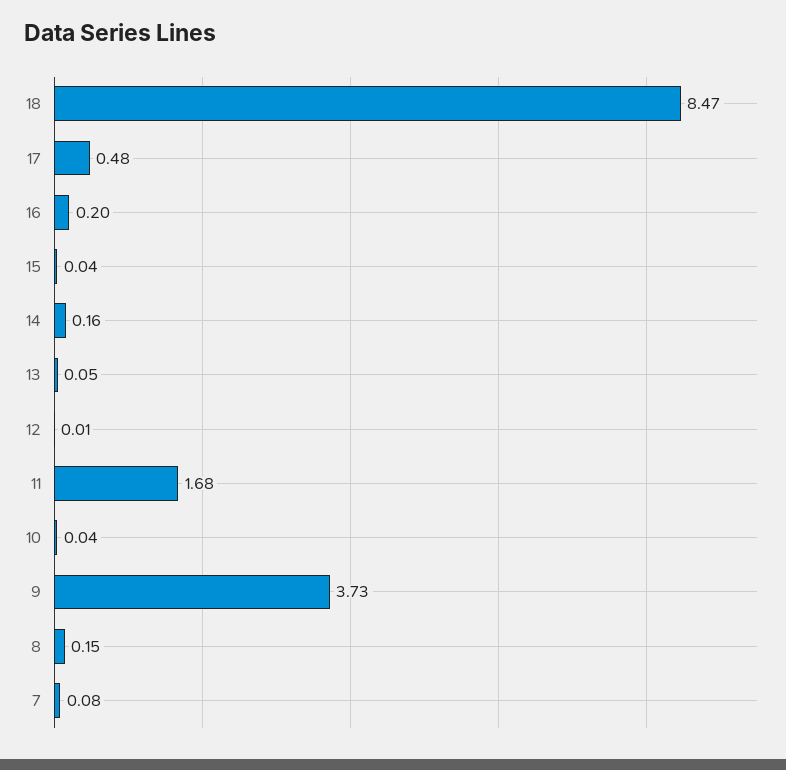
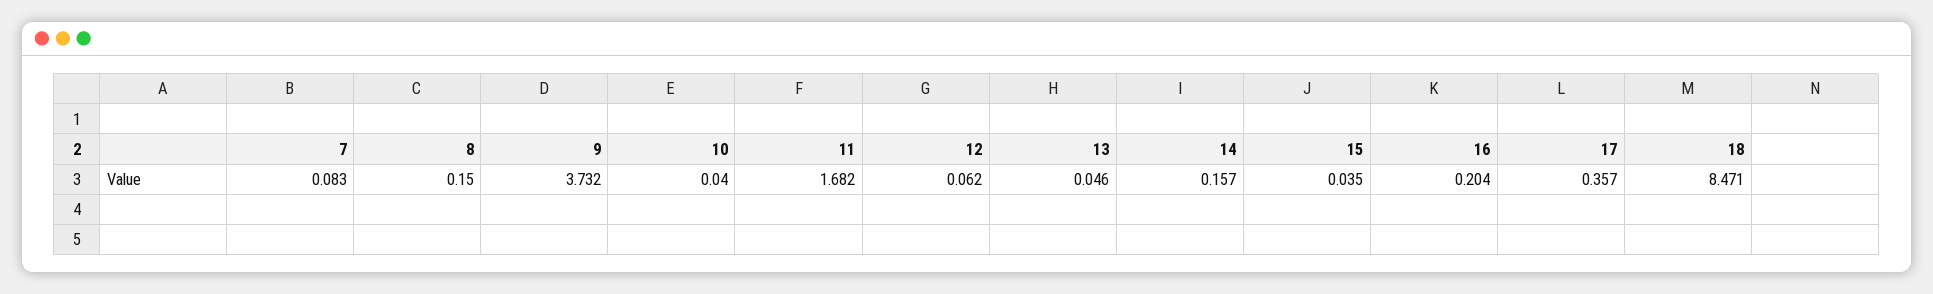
  {
    "18": 8.471,
-   "17": 0.48,
+   "17": 0.357,
    "16": 0.204,
    "15": 0.035,
    "14": 0.157,
    "13": 0.046,
-   "12": 0.01,
+   "12": 0.062,
    "11": 1.682,
    "10": 0.04,
    "9": 3.732,
    "8": 0.15,
    "7": 0.083
  }

